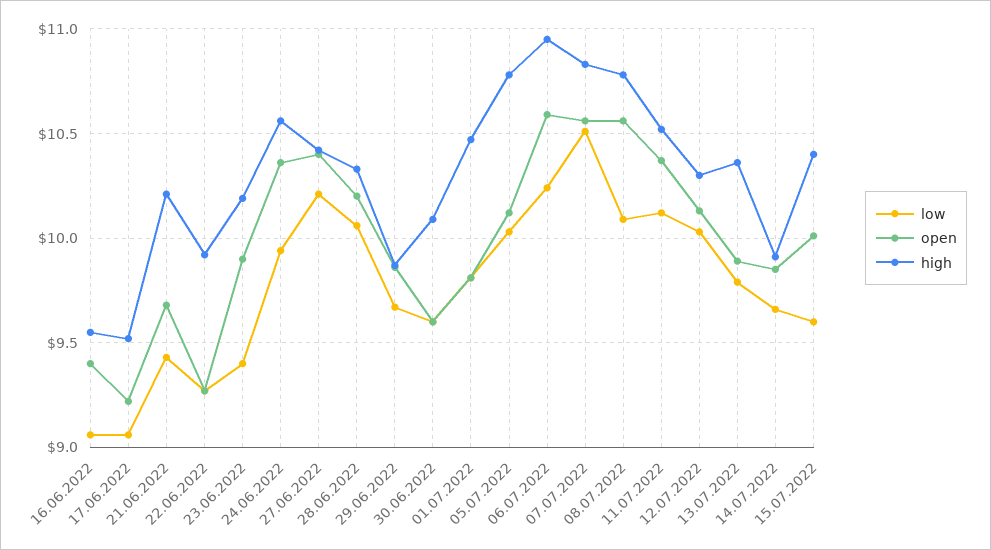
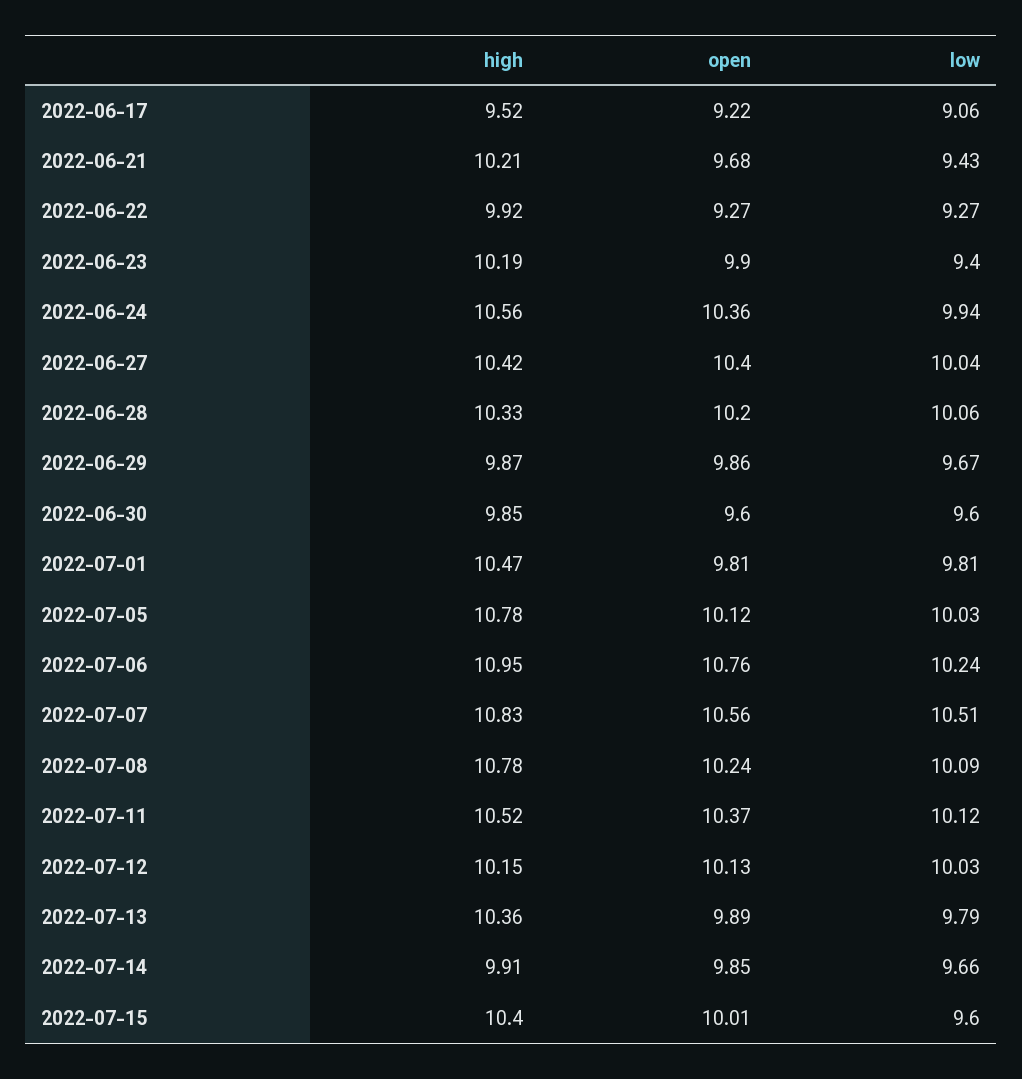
  {
    "low": {
-     "16.06.2022": 9.05,
      "17.06.2022": 9.06,
      "21.06.2022": 9.43,
      "22.06.2022": 9.27,
      "23.06.2022": 9.4,
      "24.06.2022": 9.94,
-     "27.06.2022": 10.2,
+     "27.06.2022": 10.04,
      "28.06.2022": 10.06,
      "29.06.2022": 9.67,
      "30.06.2022": 9.6,
      "01.07.2022": 9.81,
      "05.07.2022": 10.03,
      "06.07.2022": 10.24,
      "07.07.2022": 10.51,
      "08.07.2022": 10.09,
      "11.07.2022": 10.12,
      "12.07.2022": 10.03,
      "13.07.2022": 9.79,
      "14.07.2022": 9.66,
      "15.07.2022": 9.6
    },
    "open": {
-     "16.06.2022": 9.4,
      "17.06.2022": 9.22,
      "21.06.2022": 9.68,
      "22.06.2022": 9.27,
      "23.06.2022": 9.9,
      "24.06.2022": 10.36,
      "27.06.2022": 10.4,
      "28.06.2022": 10.2,
      "29.06.2022": 9.86,
      "30.06.2022": 9.6,
      "01.07.2022": 9.81,
      "05.07.2022": 10.12,
-     "06.07.2022": 10.6,
+     "06.07.2022": 10.76,
      "07.07.2022": 10.56,
-     "08.07.2022": 10.55,
+     "08.07.2022": 10.24,
      "11.07.2022": 10.37,
      "12.07.2022": 10.13,
      "13.07.2022": 9.89,
      "14.07.2022": 9.85,
      "15.07.2022": 10.01
    },
    "high": {
-     "16.06.2022": 9.55,
      "17.06.2022": 9.52,
      "21.06.2022": 10.21,
      "22.06.2022": 9.92,
      "23.06.2022": 10.19,
      "24.06.2022": 10.56,
      "27.06.2022": 10.42,
      "28.06.2022": 10.33,
      "29.06.2022": 9.87,
-     "30.06.2022": 10.1,
+     "30.06.2022": 9.85,
      "01.07.2022": 10.47,
      "05.07.2022": 10.78,
      "06.07.2022": 10.95,
      "07.07.2022": 10.83,
      "08.07.2022": 10.78,
      "11.07.2022": 10.52,
-     "12.07.2022": 10.3,
+     "12.07.2022": 10.15,
      "13.07.2022": 10.36,
      "14.07.2022": 9.91,
      "15.07.2022": 10.4
    }
  }

